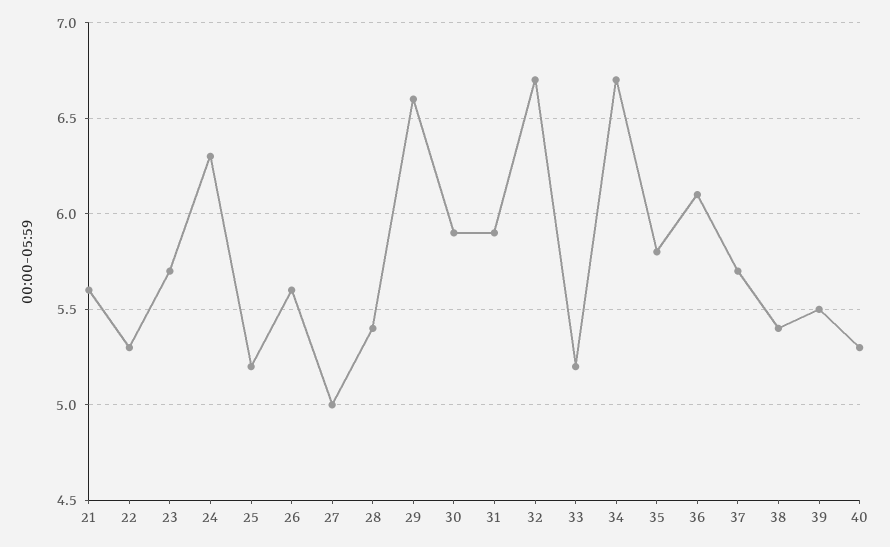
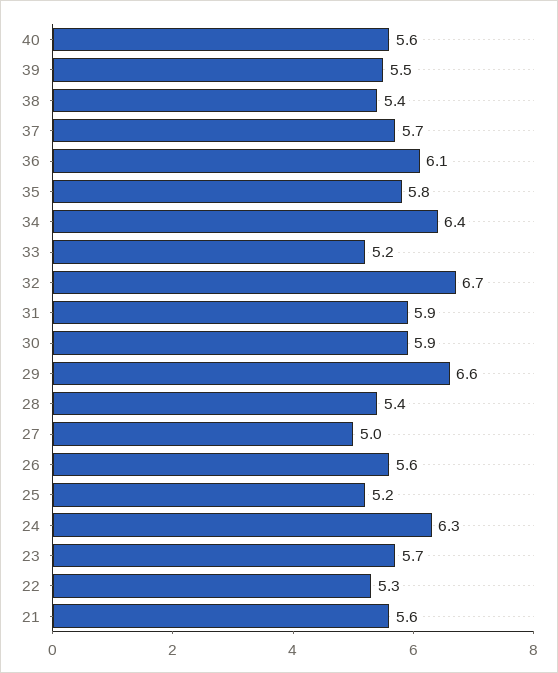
  {
    "21": 5.6,
    "22": 5.3,
    "23": 5.7,
    "24": 6.3,
    "25": 5.2,
    "26": 5.6,
    "27": 5,
    "28": 5.4,
    "29": 6.6,
    "30": 5.9,
    "31": 5.9,
    "32": 6.7,
    "33": 5.2,
-   "34": 6.7,
+   "34": 6.4,
    "35": 5.8,
    "36": 6.1,
    "37": 5.7,
    "38": 5.4,
    "39": 5.5,
-   "40": 5.3
+   "40": 5.6
  }

